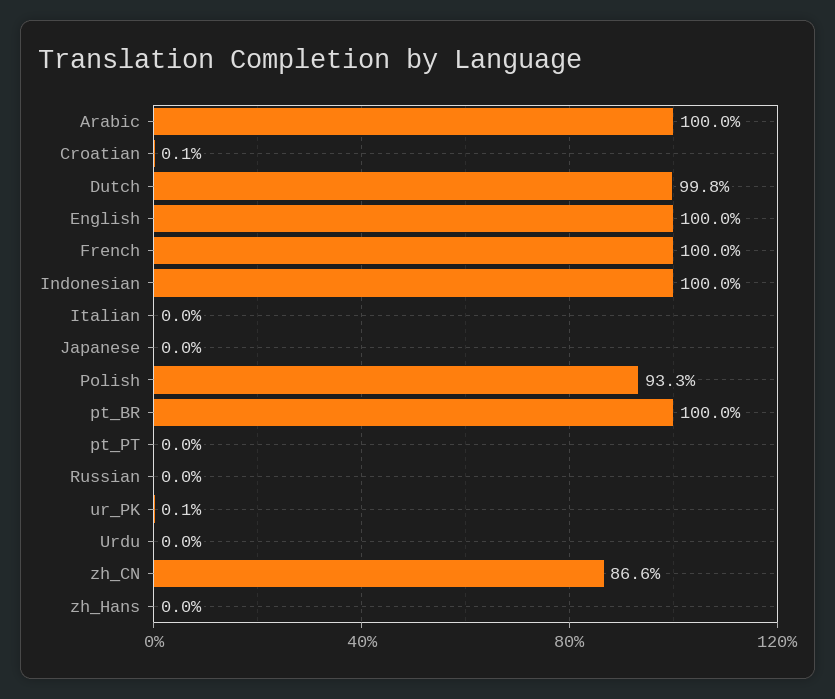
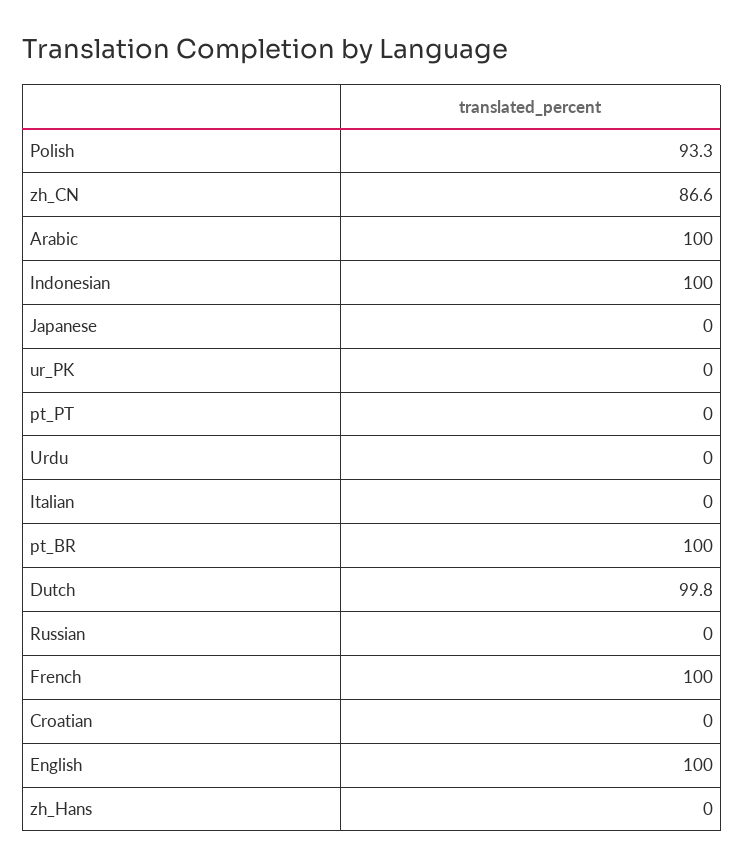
  {
    "Arabic": 100,
-   "Croatian": 0.1,
+   "Croatian": 0,
    "Dutch": 99.8,
    "English": 100,
    "French": 100,
    "Indonesian": 100,
    "Italian": 0,
    "Japanese": 0,
    "Polish": 93.3,
    "pt_BR": 100,
    "pt_PT": 0,
    "Russian": 0,
-   "ur_PK": 0.1,
+   "ur_PK": 0,
    "Urdu": 0,
    "zh_CN": 86.6,
    "zh_Hans": 0
  }

